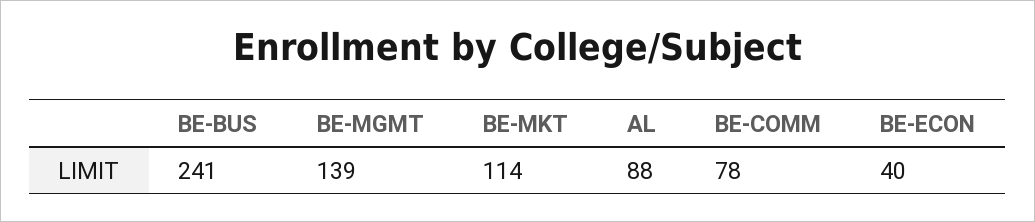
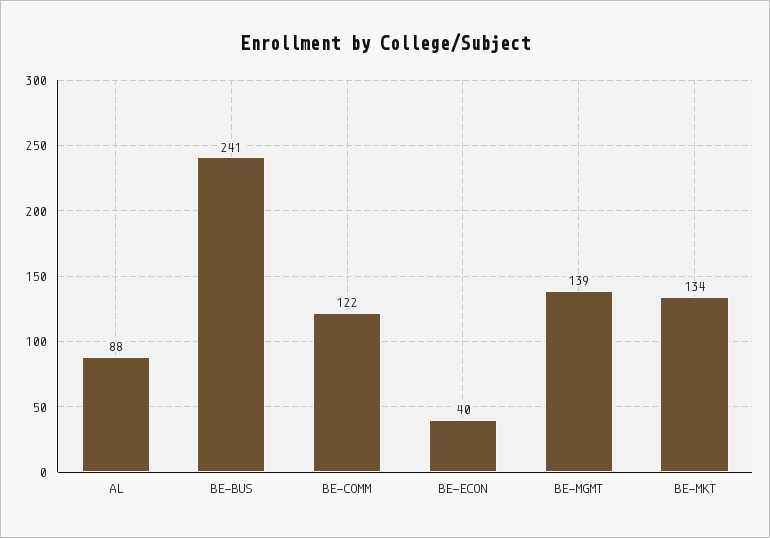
  {
    "BE-BUS": 241,
    "BE-MGMT": 139,
-   "BE-MKT": 114,
+   "BE-MKT": 134,
    "AL": 88,
-   "BE-COMM": 78,
+   "BE-COMM": 122,
    "BE-ECON": 40
  }

